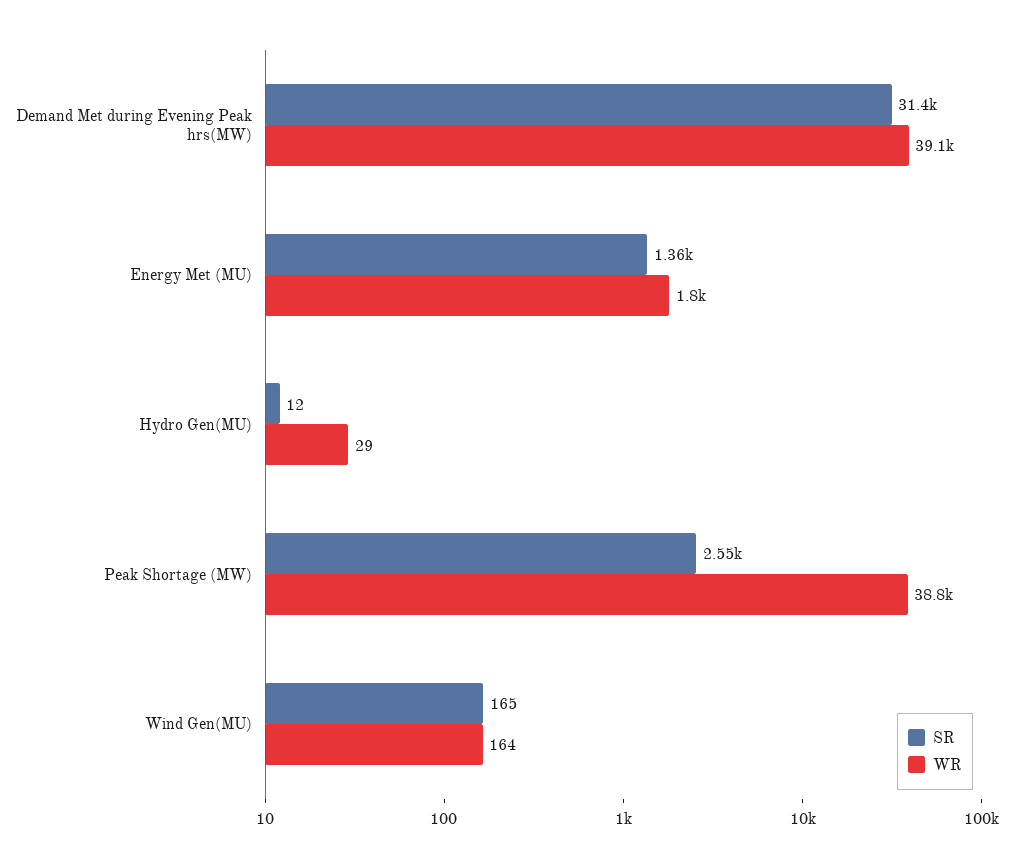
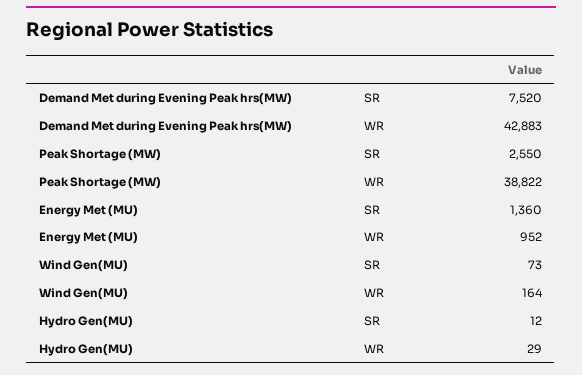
  {
    "SR": {
-     "Demand Met during Evening Peak hrs(MW)": 31400,
+     "Demand Met during Evening Peak hrs(MW)": 7520,
      "Energy Met (MU)": 1360,
      "Hydro Gen(MU)": 12,
      "Peak Shortage (MW)": 2550,
-     "Wind Gen(MU)": 165
+     "Wind Gen(MU)": 73
    },
    "WR": {
-     "Demand Met during Evening Peak hrs(MW)": 39100,
+     "Demand Met during Evening Peak hrs(MW)": 42883,
-     "Energy Met (MU)": 1800,
+     "Energy Met (MU)": 952,
      "Hydro Gen(MU)": 29,
      "Peak Shortage (MW)": 38822,
      "Wind Gen(MU)": 164
    }
  }

